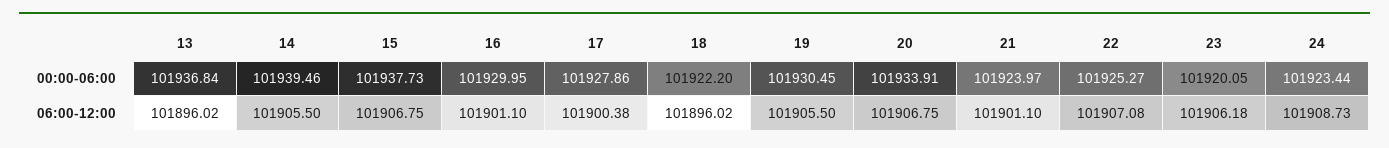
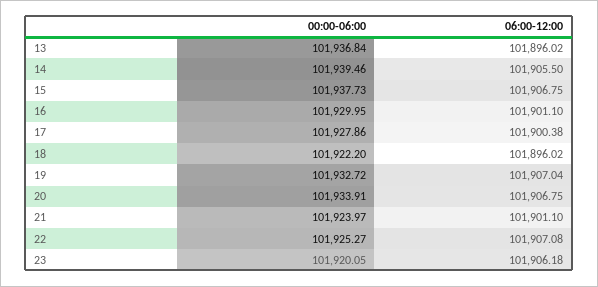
  {
    "13": {
      "00:00-06:00": 101936.84,
      "06:00-12:00": 101896.02
    },
    "14": {
      "00:00-06:00": 101939.46,
      "06:00-12:00": 101905.5
    },
    "15": {
      "00:00-06:00": 101937.73,
      "06:00-12:00": 101906.75
    },
    "16": {
      "00:00-06:00": 101929.95,
      "06:00-12:00": 101901.1
    },
    "17": {
      "00:00-06:00": 101927.86,
      "06:00-12:00": 101900.38
    },
    "18": {
      "00:00-06:00": 101922.2,
      "06:00-12:00": 101896.02
    },
    "19": {
-     "00:00-06:00": 101930.45,
+     "00:00-06:00": 101932.72,
-     "06:00-12:00": 101905.5
+     "06:00-12:00": 101907.04
    },
    "20": {
      "00:00-06:00": 101933.91,
      "06:00-12:00": 101906.75
    },
    "21": {
      "00:00-06:00": 101923.97,
      "06:00-12:00": 101901.1
    },
    "22": {
      "00:00-06:00": 101925.27,
      "06:00-12:00": 101907.08
    },
    "23": {
      "00:00-06:00": 101920.05,
      "06:00-12:00": 101906.18
-   },
+   }
-   "24": {
-     "00:00-06:00": 101923.44,
-     "06:00-12:00": 101908.73
-   }
  }

